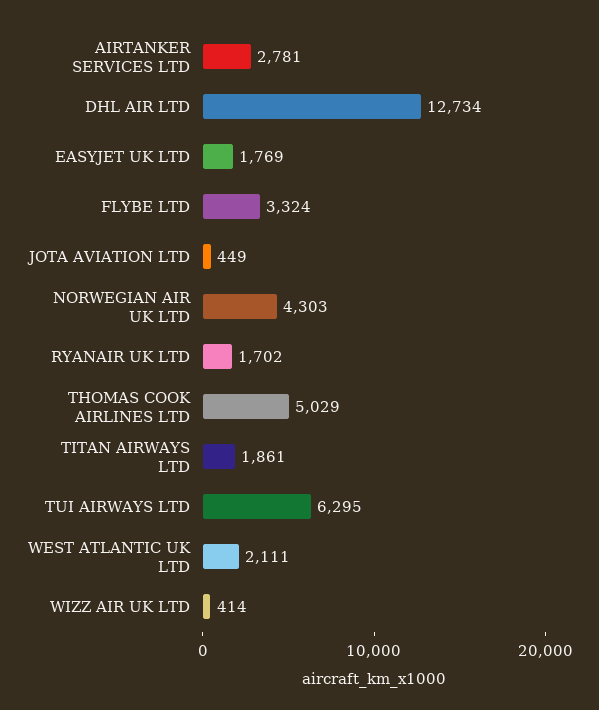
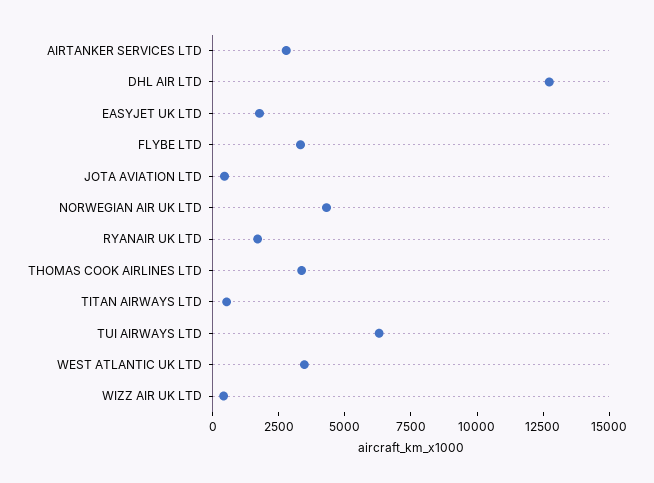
  {
    "AIRTANKER SERVICES LTD": 2781,
    "DHL AIR LTD": 12734,
    "EASYJET UK LTD": 1769,
    "FLYBE LTD": 3324,
    "JOTA AVIATION LTD": 449,
    "NORWEGIAN AIR UK LTD": 4303,
    "RYANAIR UK LTD": 1702,
-   "THOMAS COOK AIRLINES LTD": 5029,
+   "THOMAS COOK AIRLINES LTD": 3500,
-   "TITAN AIRWAYS LTD": 1861,
+   "TITAN AIRWAYS LTD": 500,
    "TUI AIRWAYS LTD": 6295,
-   "WEST ATLANTIC UK LTD": 2111,
+   "WEST ATLANTIC UK LTD": 3500,
    "WIZZ AIR UK LTD": 414
  }

